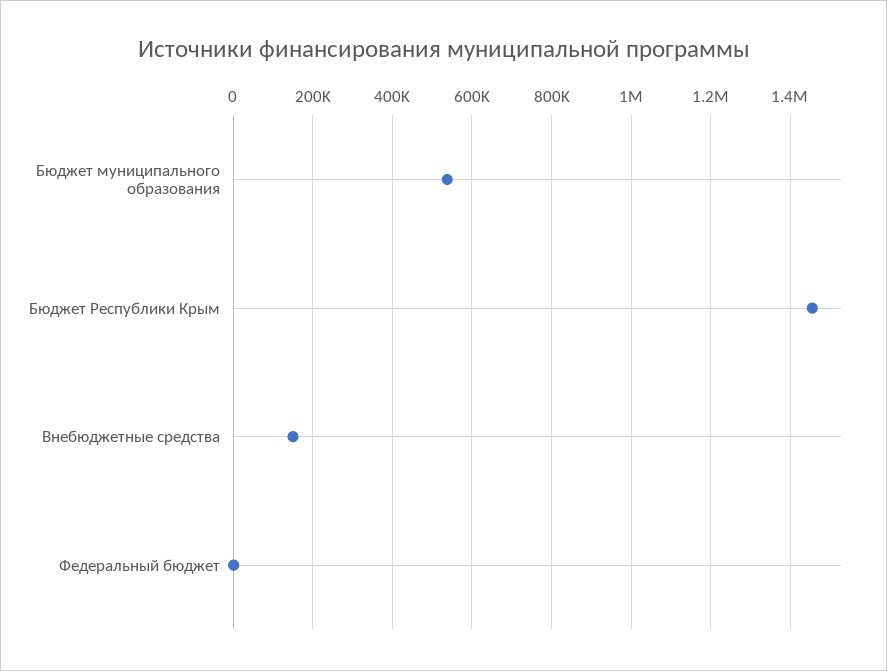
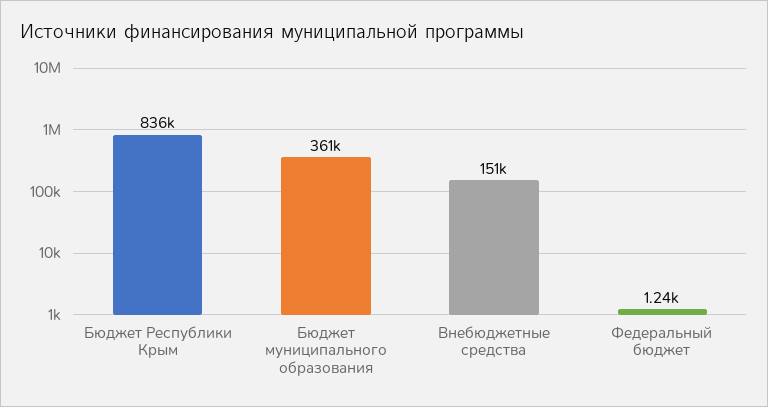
  {
-   "Бюджет муниципального образования": 540000,
+   "Бюджет муниципального образования": 361000,
-   "Бюджет Республики Крым": 1460000,
+   "Бюджет Республики Крым": 836000,
    "Внебюджетные средства": 151000,
    "Федеральный бюджет": 1240
  }

